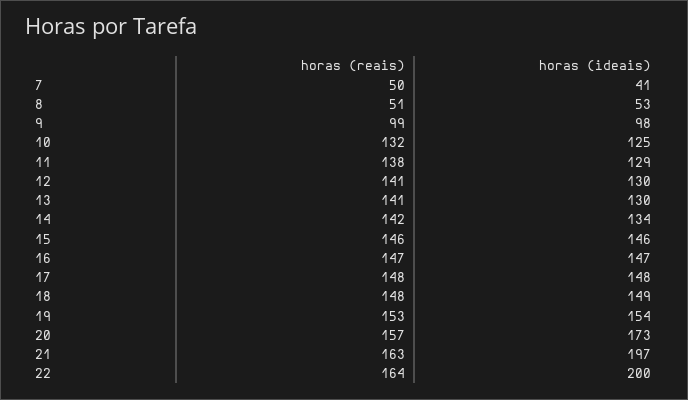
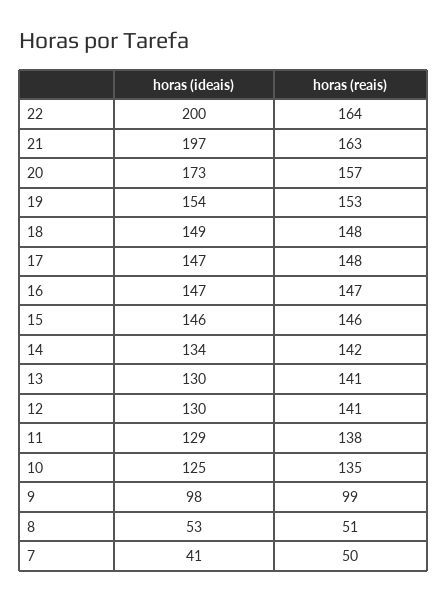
  {
    "horas (reais)": {
      "7": 50,
      "8": 51,
      "9": 99,
-     "10": 132,
+     "10": 135,
      "11": 138,
      "12": 141,
      "13": 141,
      "14": 142,
      "15": 146,
      "16": 147,
      "17": 148,
      "18": 148,
      "19": 153,
      "20": 157,
      "21": 163,
      "22": 164
    },
    "horas (ideais)": {
      "7": 41,
      "8": 53,
      "9": 98,
      "10": 125,
      "11": 129,
      "12": 130,
      "13": 130,
      "14": 134,
      "15": 146,
      "16": 147,
-     "17": 148,
+     "17": 147,
      "18": 149,
      "19": 154,
      "20": 173,
      "21": 197,
      "22": 200
    }
  }

